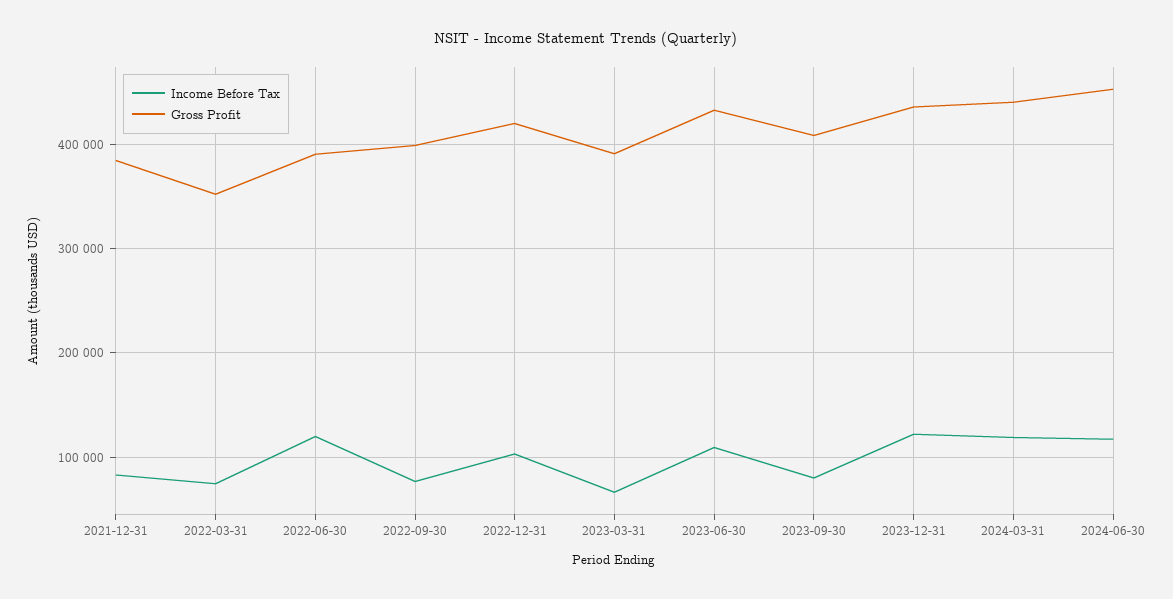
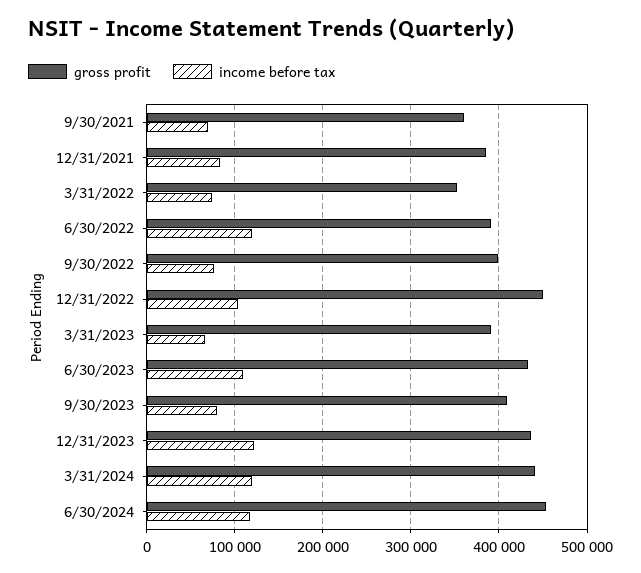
  {
    "Income Before Tax": {
      "2021-12-31": 80000,
      "2022-03-31": 70000,
      "2022-06-30": 120000,
      "2022-09-30": 80000,
      "2022-12-31": 100000,
      "2023-03-31": 70000,
      "2023-06-30": 110000,
      "2023-09-30": 80000,
      "2023-12-31": 120000,
      "2024-03-31": 120000,
-     "2024-06-30": 120000
+     "2024-06-30": 120000,
+     "9/30/2021": 70000
    },
    "Gross Profit": {
      "2021-12-31": 380000,
      "2022-03-31": 350000,
      "2022-06-30": 390000,
      "2022-09-30": 400000,
-     "2022-12-31": 420000,
+     "2022-12-31": 450000,
      "2023-03-31": 390000,
      "2023-06-30": 430000,
      "2023-09-30": 410000,
      "2023-12-31": 440000,
      "2024-03-31": 440000,
-     "2024-06-30": 450000
+     "2024-06-30": 450000,
+     "9/30/2021": 360000
    }
  }

